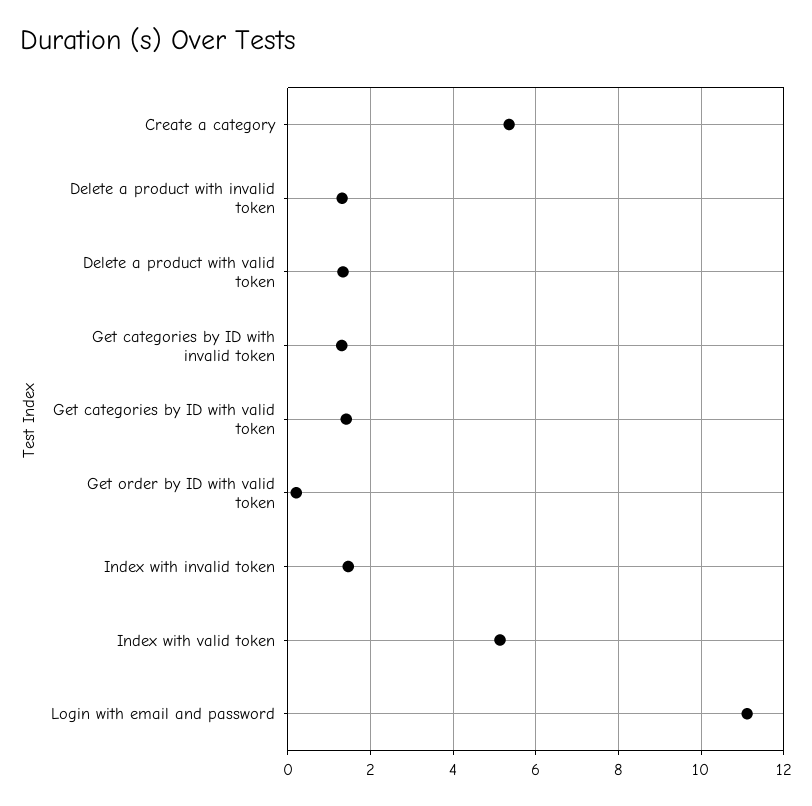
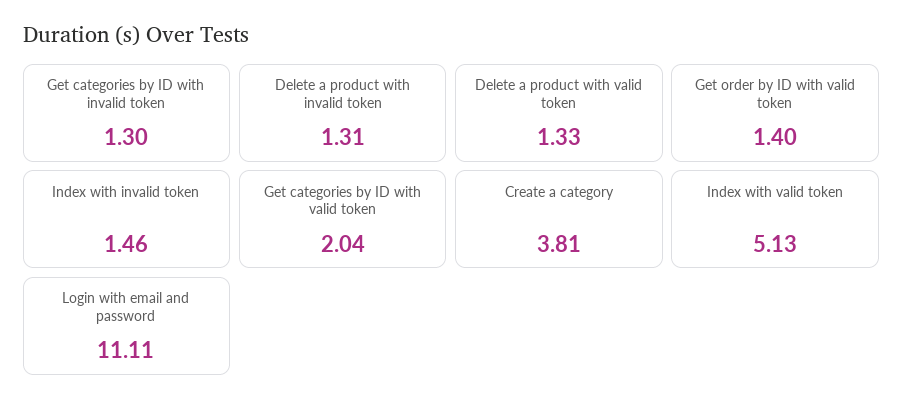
  {
-   "Create a category": 5.4,
+   "Create a category": 3.81,
    "Delete a product with invalid token": 1.31,
    "Delete a product with valid token": 1.33,
    "Get categories by ID with invalid token": 1.3,
-   "Get categories by ID with valid token": 1.4,
+   "Get categories by ID with valid token": 2.04,
-   "Get order by ID with valid token": 0.2,
+   "Get order by ID with valid token": 1.4,
    "Index with invalid token": 1.46,
    "Index with valid token": 5.13,
    "Login with email and password": 11.11
  }

